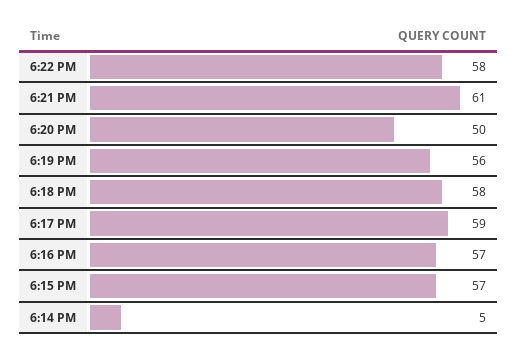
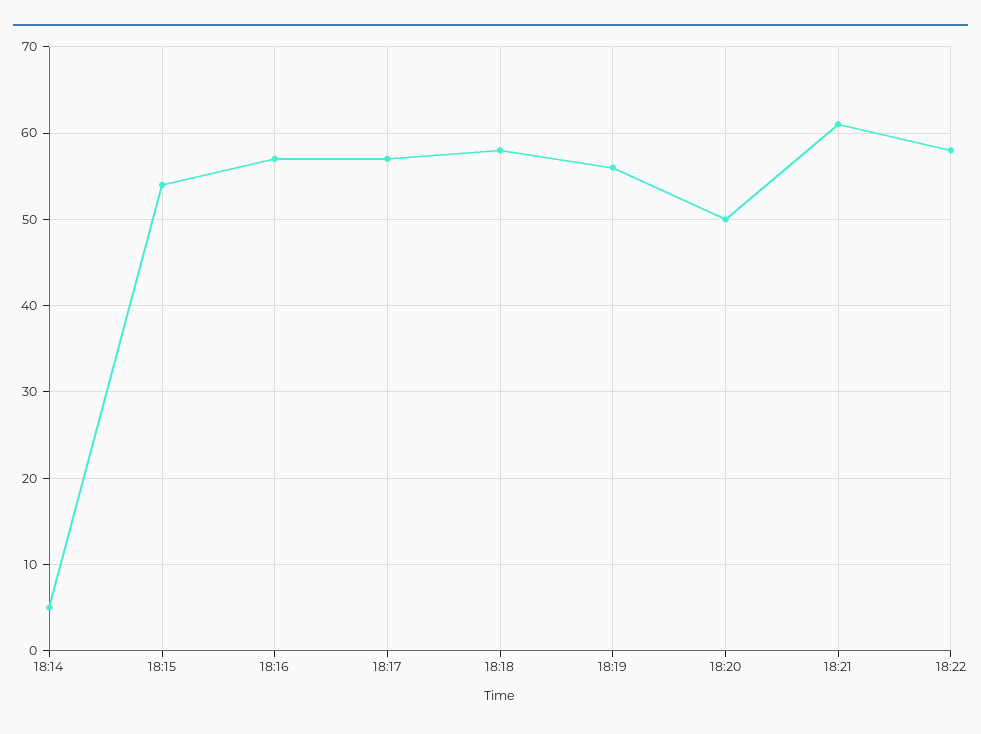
  {
    "6:22 PM": 58,
    "6:21 PM": 61,
    "6:20 PM": 50,
    "6:19 PM": 56,
    "6:18 PM": 58,
-   "6:17 PM": 59,
+   "6:17 PM": 57,
    "6:16 PM": 57,
-   "6:15 PM": 57,
+   "6:15 PM": 54,
    "6:14 PM": 5
  }

